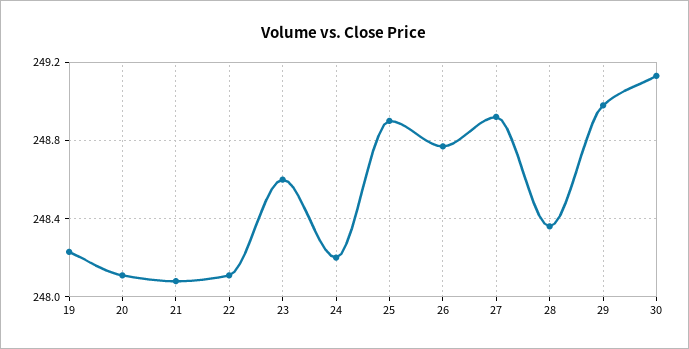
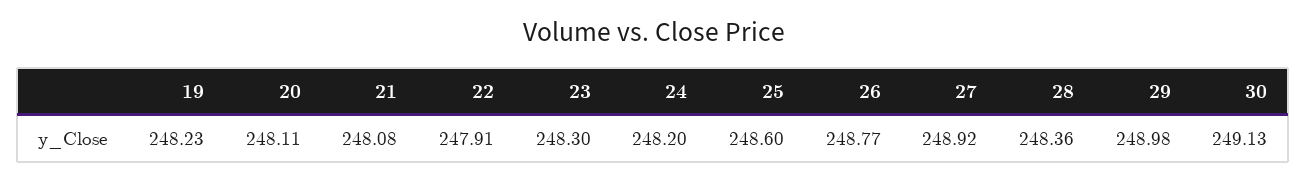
  {
    "19": 248.23,
    "20": 248.11,
    "21": 248.08,
-   "22": 248.1,
+   "22": 247.91,
-   "23": 248.6,
+   "23": 248.3,
    "24": 248.2,
-   "25": 248.9,
+   "25": 248.6,
    "26": 248.77,
    "27": 248.92,
    "28": 248.36,
    "29": 248.98,
    "30": 249.13
  }

